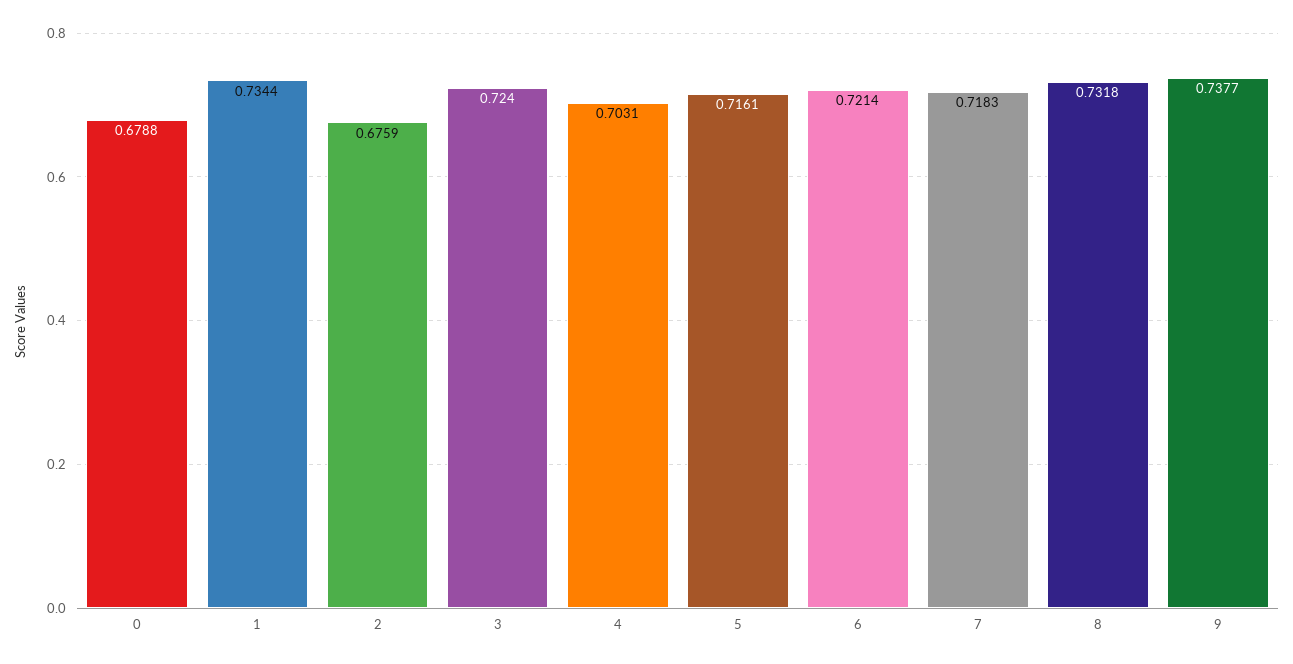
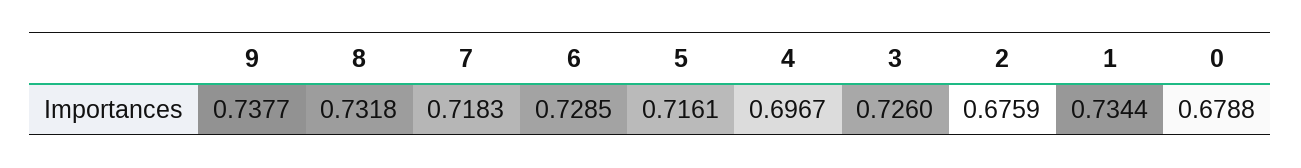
  {
    "0": 0.6788,
    "1": 0.7344,
    "2": 0.6759,
-   "3": 0.724,
+   "3": 0.726,
-   "4": 0.7031,
+   "4": 0.6967,
    "5": 0.7161,
-   "6": 0.7214,
+   "6": 0.7285,
    "7": 0.7183,
    "8": 0.7318,
    "9": 0.7377
  }

